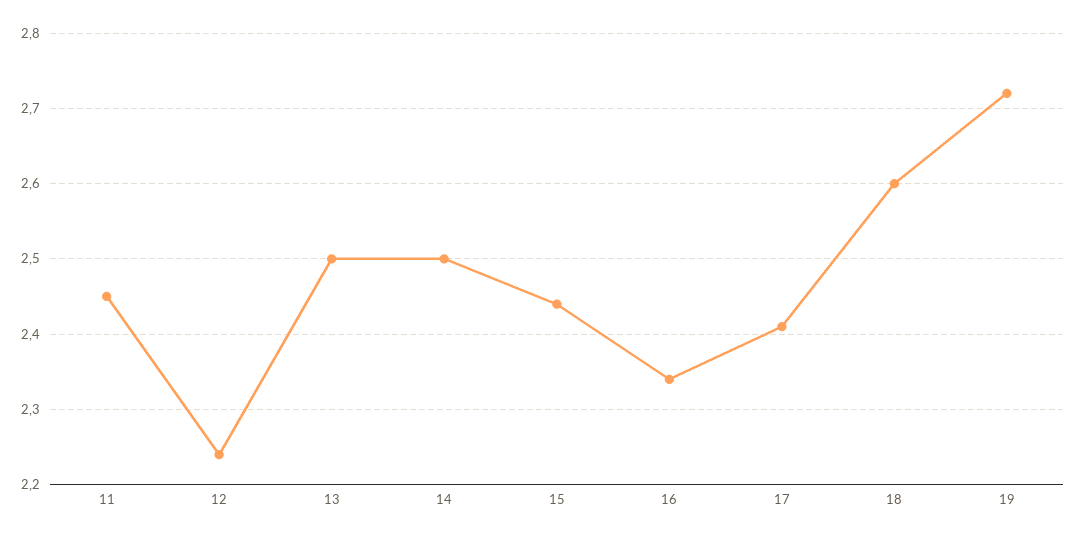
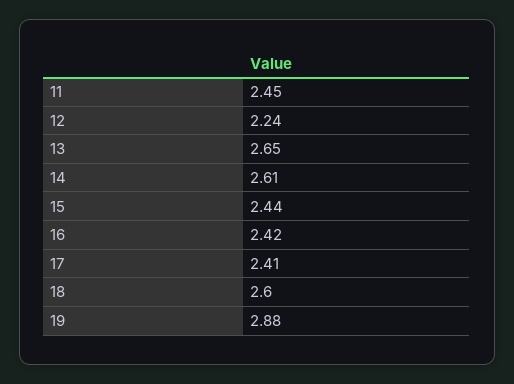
  {
    "11": 2.45,
    "12": 2.24,
-   "13": 2.5,
+   "13": 2.65,
-   "14": 2.5,
+   "14": 2.61,
    "15": 2.44,
-   "16": 2.34,
+   "16": 2.42,
    "17": 2.41,
    "18": 2.6,
-   "19": 2.72
+   "19": 2.88
  }

